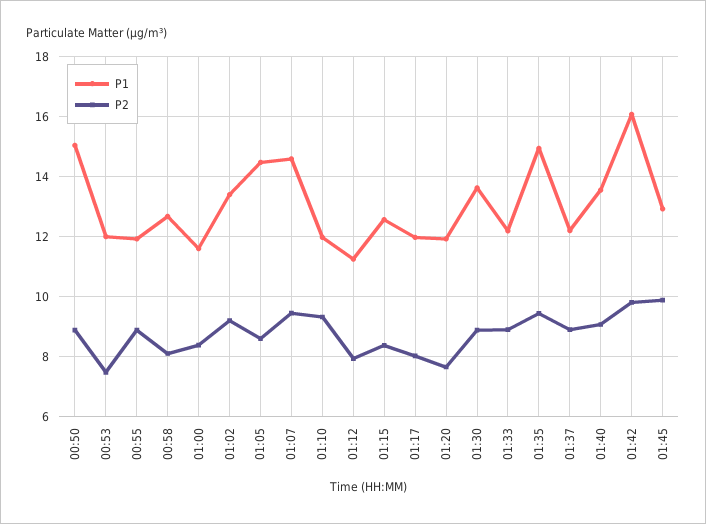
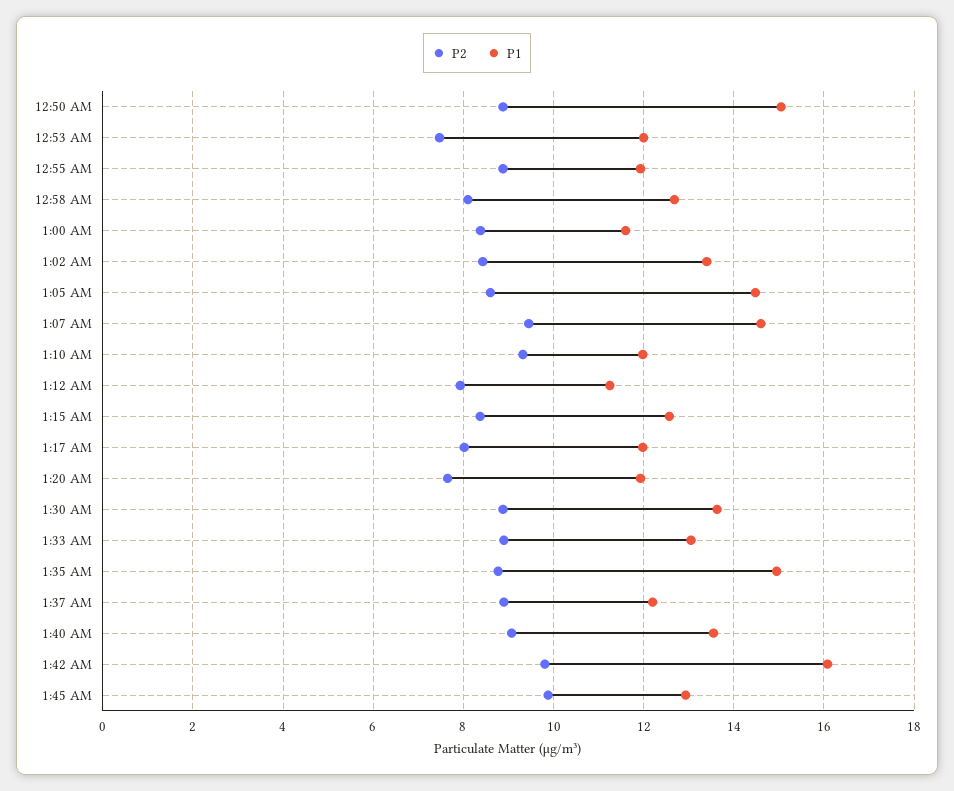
  {
    "P1": {
      "00:50": 15,
      "00:53": 12,
      "00:55": 12,
      "00:58": 12.6,
      "01:00": 11.6,
      "01:02": 13.4,
      "01:05": 14.4,
      "01:07": 14.6,
      "01:10": 12,
      "01:12": 11.2,
      "01:15": 12.6,
      "01:17": 12,
      "01:20": 12,
      "01:30": 13.6,
-     "01:33": 12.25,
+     "01:33": 13,
      "01:35": 15,
      "01:37": 12.2,
      "01:40": 13.6,
      "01:42": 16,
      "01:45": 13
    },
    "P2": {
      "00:50": 8.8,
      "00:53": 7.4,
      "00:55": 8.8,
      "00:58": 8.2,
      "01:00": 8.4,
-     "01:02": 9.25,
+     "01:02": 8.4,
      "01:05": 8.6,
      "01:07": 9.4,
      "01:10": 9.4,
      "01:12": 8,
      "01:15": 8.4,
      "01:17": 8,
      "01:20": 7.6,
      "01:30": 8.8,
      "01:33": 9,
-     "01:35": 9.5,
+     "01:35": 8.8,
      "01:37": 9,
      "01:40": 9,
      "01:42": 9.8,
      "01:45": 9.8
    }
  }

